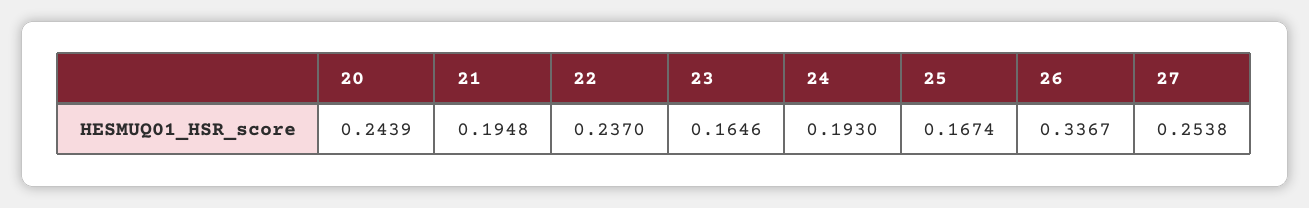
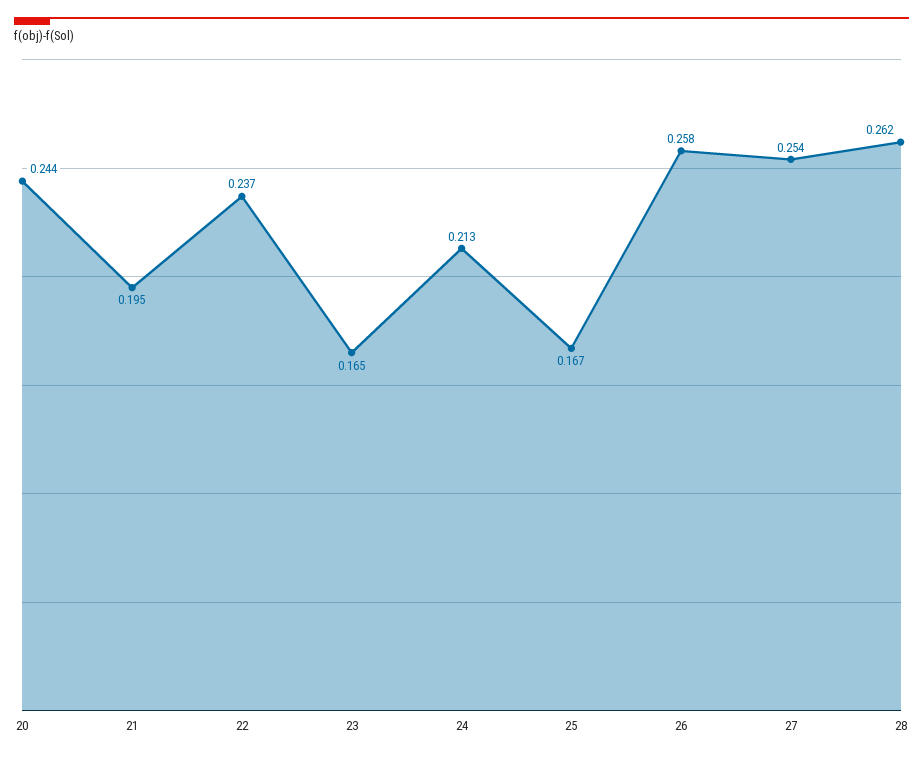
  {
    "20": 0.2439,
    "21": 0.1948,
    "22": 0.237,
    "23": 0.1646,
-   "24": 0.193,
+   "24": 0.213,
    "25": 0.1674,
-   "26": 0.3367,
+   "26": 0.258,
-   "27": 0.2538
+   "27": 0.2538,
+   "28": 0.262
  }

